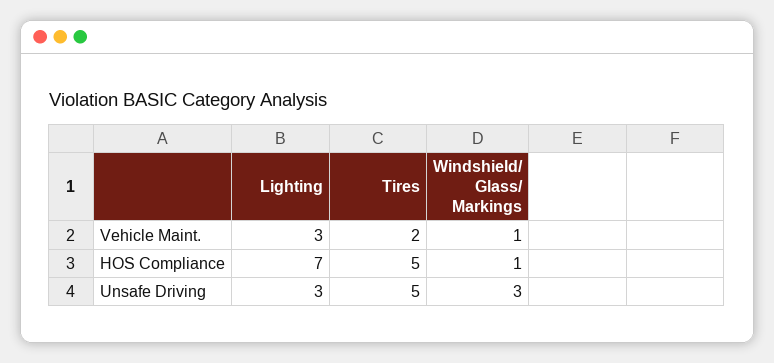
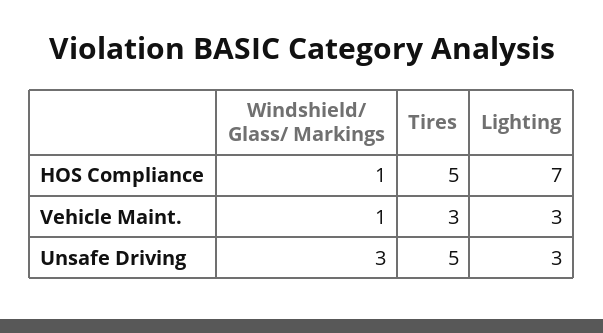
  {
    "Lighting": {
      "Vehicle Maint.": 3,
      "HOS Compliance": 7,
      "Unsafe Driving": 3
    },
    "Tires": {
-     "Vehicle Maint.": 2,
+     "Vehicle Maint.": 3,
      "HOS Compliance": 5,
      "Unsafe Driving": 5
    },
    "Windshield/ Glass/ Markings": {
      "Vehicle Maint.": 1,
      "HOS Compliance": 1,
      "Unsafe Driving": 3
    }
  }

